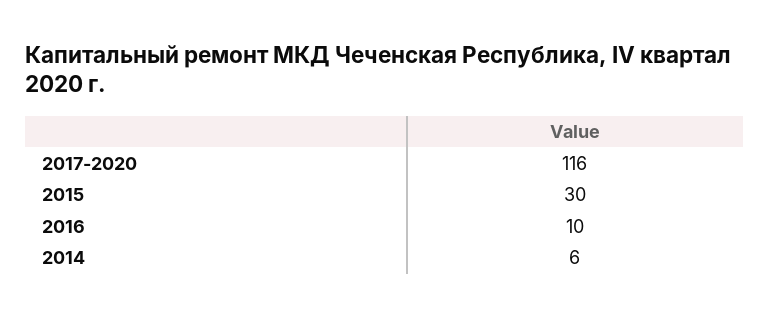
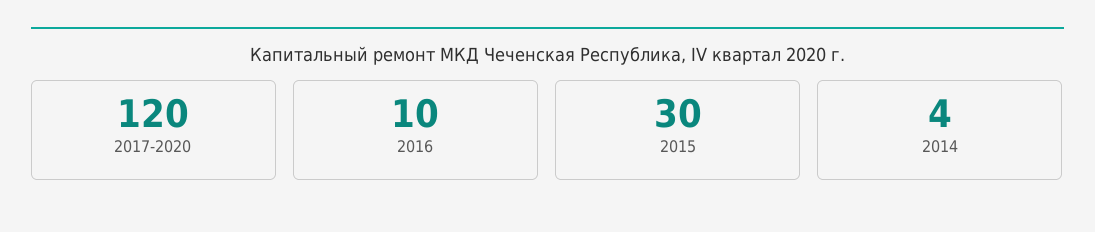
  {
-   "2017-2020": 116,
+   "2017-2020": 120,
    "2015": 30,
    "2016": 10,
-   "2014": 6
+   "2014": 4
  }

